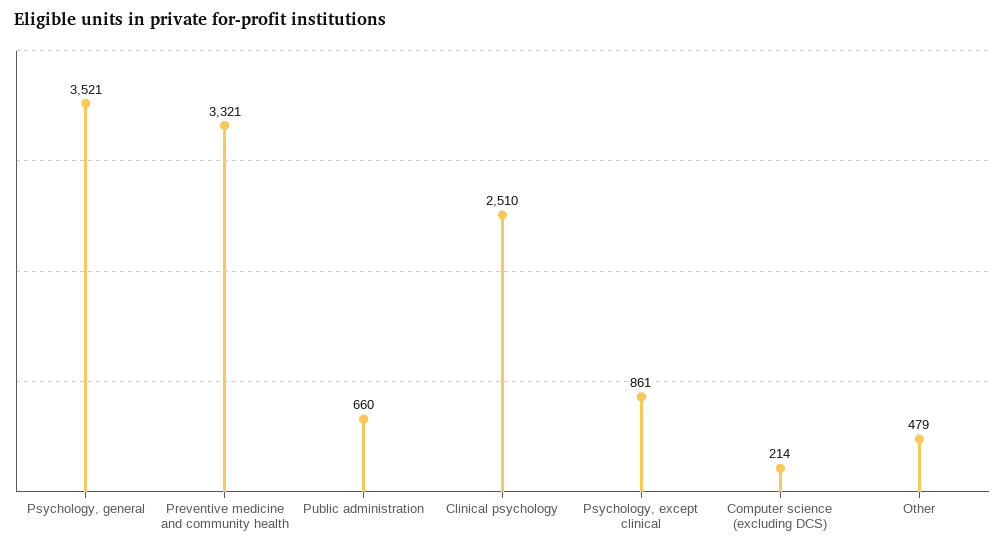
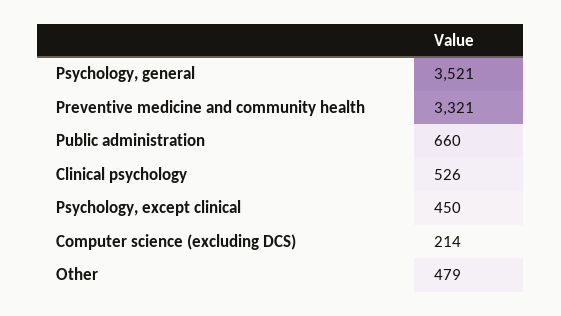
  {
    "Psychology, general": 3521,
    "Preventive medicine and community health": 3321,
    "Public administration": 660,
-   "Clinical psychology": 2510,
+   "Clinical psychology": 526,
-   "Psychology, except clinical": 861,
+   "Psychology, except clinical": 450,
    "Computer science (excluding DCS)": 214,
    "Other": 479
  }

